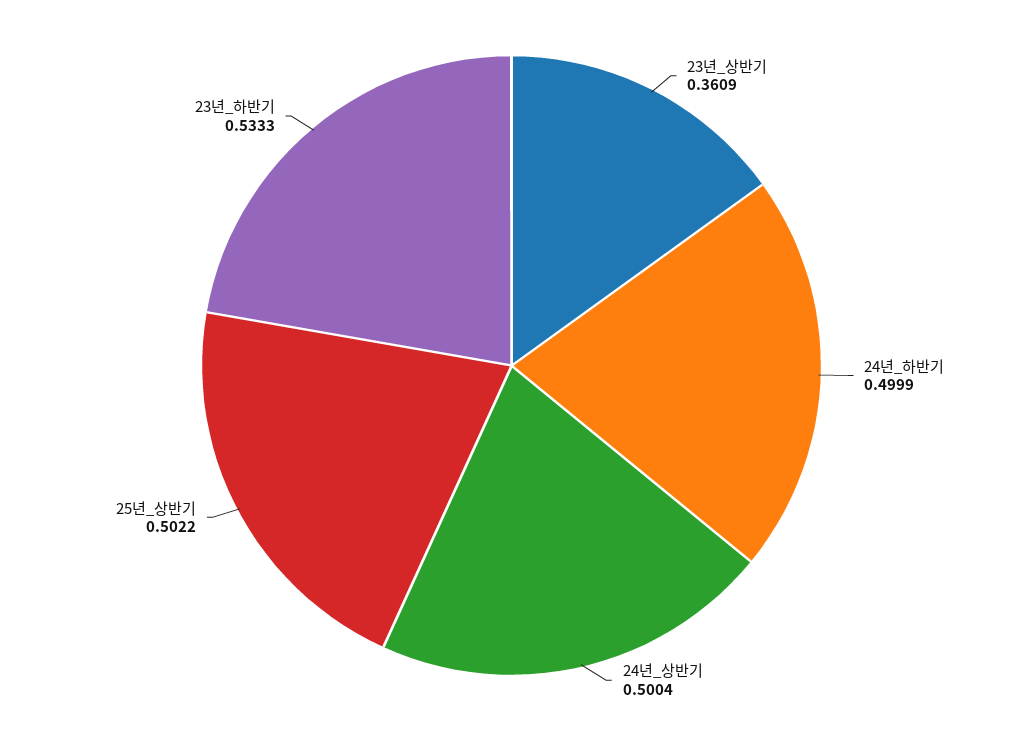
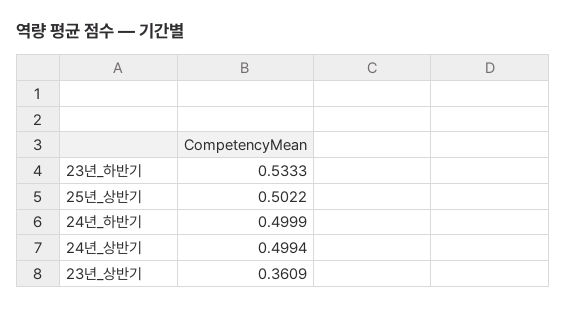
  {
    "23년_상반기": 0.3609,
    "24년_하반기": 0.4999,
-   "24년_상반기": 0.5004,
+   "24년_상반기": 0.4994,
    "25년_상반기": 0.5022,
    "23년_하반기": 0.5333
  }

